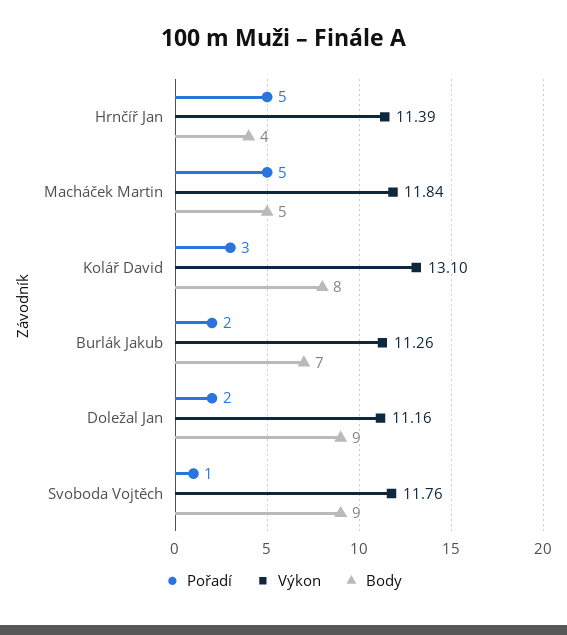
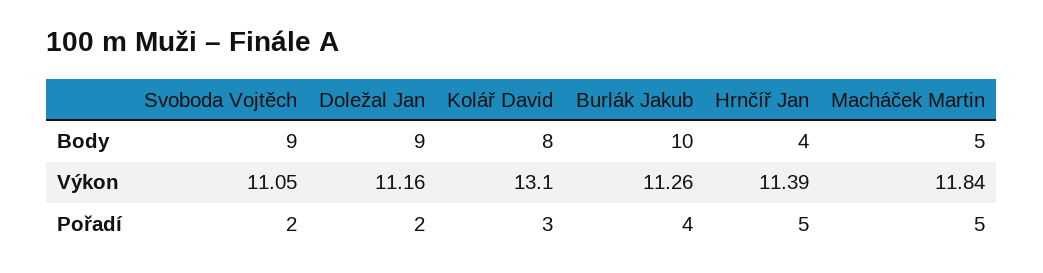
  {
    "Pořadí": {
      "Hrnčíř Jan": 5,
      "Macháček Martin": 5,
      "Kolář David": 3,
-     "Burlák Jakub": 2,
+     "Burlák Jakub": 4,
      "Doležal Jan": 2,
-     "Svoboda Vojtěch": 1
+     "Svoboda Vojtěch": 2
    },
    "Výkon": {
      "Hrnčíř Jan": 11.39,
      "Macháček Martin": 11.84,
      "Kolář David": 13.1,
      "Burlák Jakub": 11.26,
      "Doležal Jan": 11.16,
-     "Svoboda Vojtěch": 11.76
+     "Svoboda Vojtěch": 11.05
    },
    "Body": {
      "Hrnčíř Jan": 4,
      "Macháček Martin": 5,
      "Kolář David": 8,
-     "Burlák Jakub": 7,
+     "Burlák Jakub": 10,
      "Doležal Jan": 9,
      "Svoboda Vojtěch": 9
    }
  }

